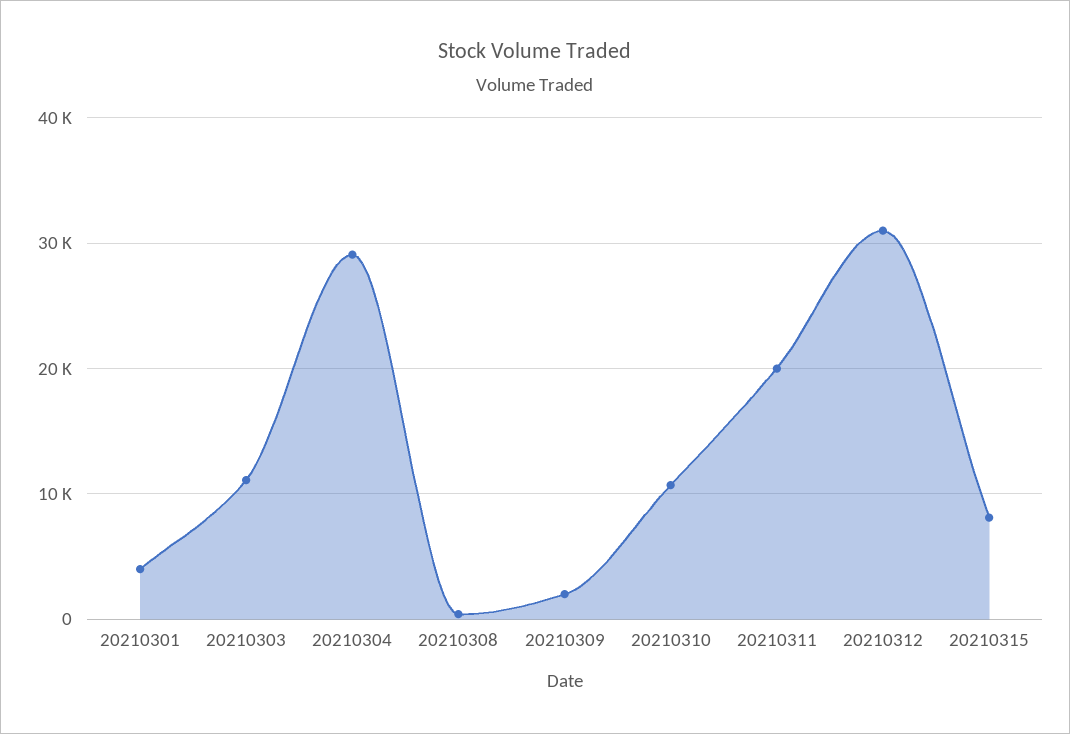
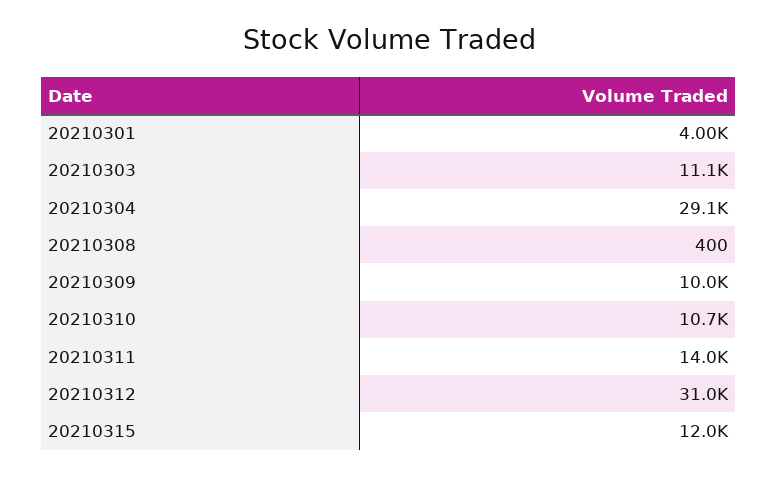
  {
    "20210301": 4000,
    "20210303": 11100,
    "20210304": 29100,
    "20210308": 400,
-   "20210309": 2000,
+   "20210309": 10000,
    "20210310": 10700,
-   "20210311": 20000,
+   "20210311": 14000,
    "20210312": 31000,
-   "20210315": 8000
+   "20210315": 12000
  }

